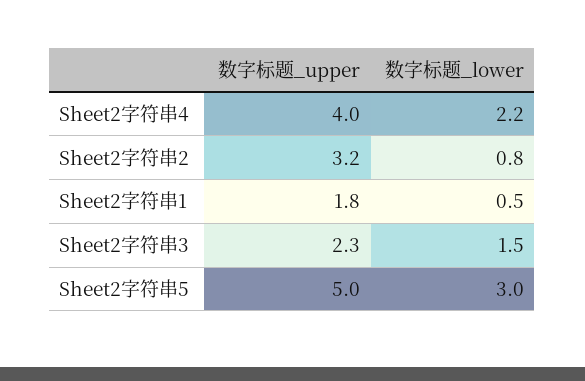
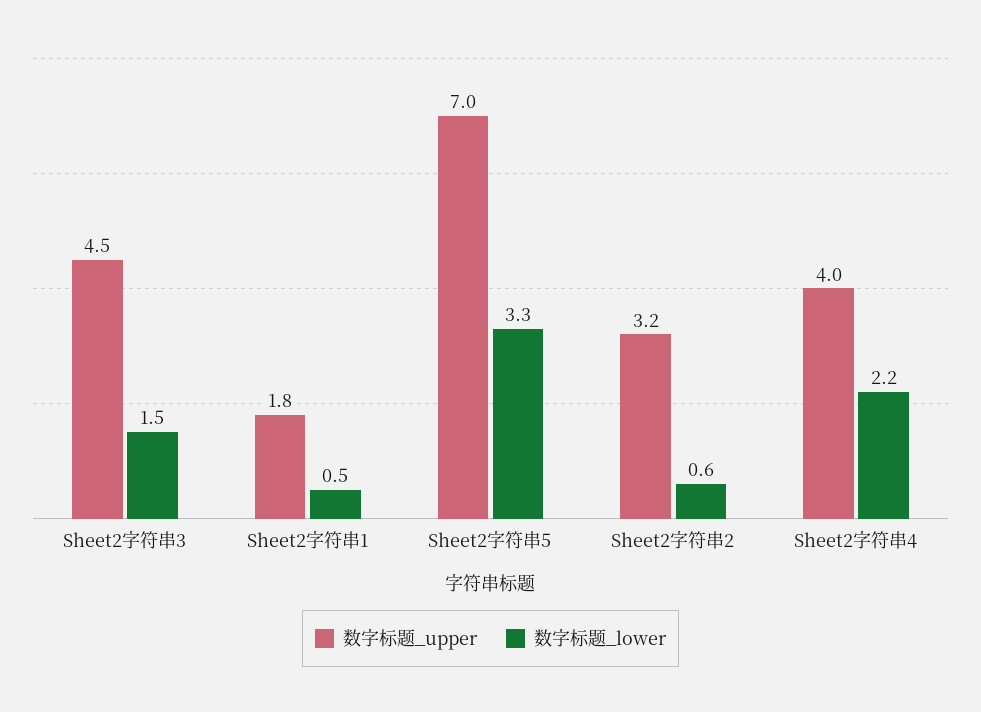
  {
    "数字标题_upper": {
      "Sheet2字符串4": 4,
      "Sheet2字符串2": 3.2,
      "Sheet2字符串1": 1.8,
-     "Sheet2字符串3": 2.3,
+     "Sheet2字符串3": 4.5,
-     "Sheet2字符串5": 5
+     "Sheet2字符串5": 7
    },
    "数字标题_lower": {
      "Sheet2字符串4": 2.2,
-     "Sheet2字符串2": 0.8,
+     "Sheet2字符串2": 0.6,
      "Sheet2字符串1": 0.5,
      "Sheet2字符串3": 1.5,
-     "Sheet2字符串5": 3
+     "Sheet2字符串5": 3.3
    }
  }

